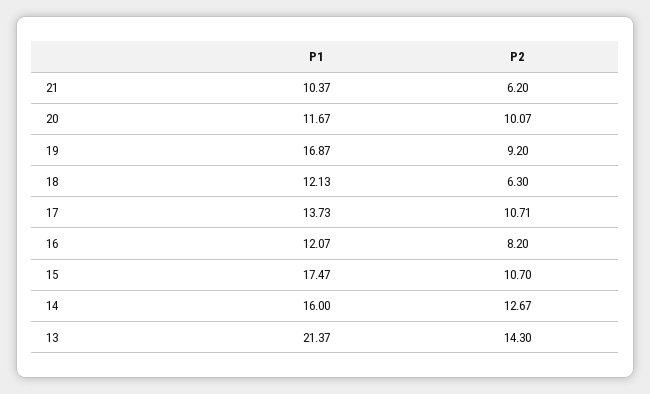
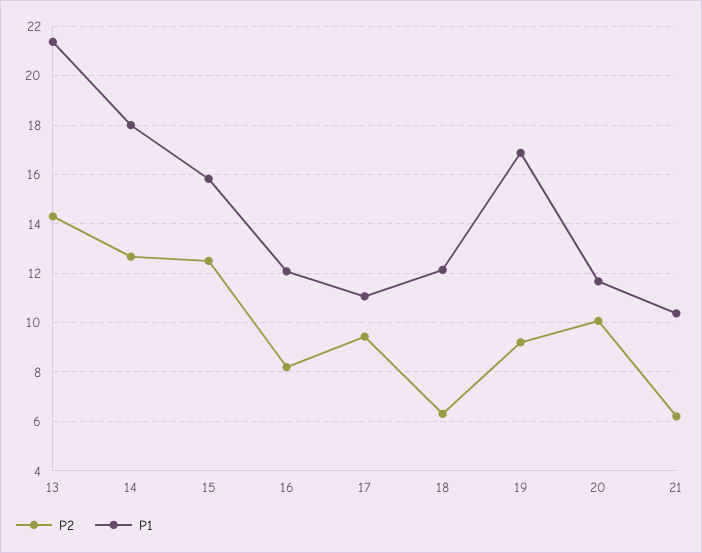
  {
    "P1": {
      "21": 10.37,
      "20": 11.67,
      "19": 16.87,
      "18": 12.13,
-     "17": 13.73,
+     "17": 11,
      "16": 12.07,
-     "15": 17.47,
+     "15": 15.75,
-     "14": 16,
+     "14": 18,
      "13": 21.37
    },
    "P2": {
      "21": 6.2,
      "20": 10.07,
      "19": 9.2,
      "18": 6.3,
-     "17": 10.71,
+     "17": 9.5,
      "16": 8.2,
-     "15": 10.7,
+     "15": 12.5,
      "14": 12.67,
      "13": 14.3
    }
  }

